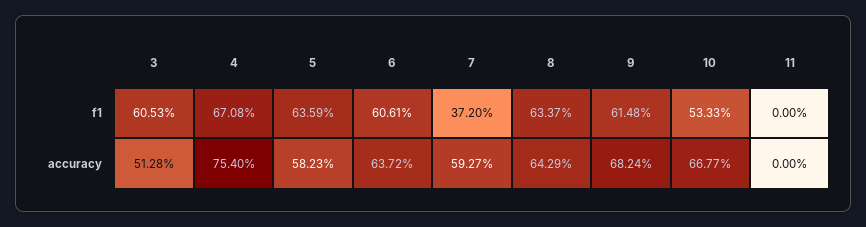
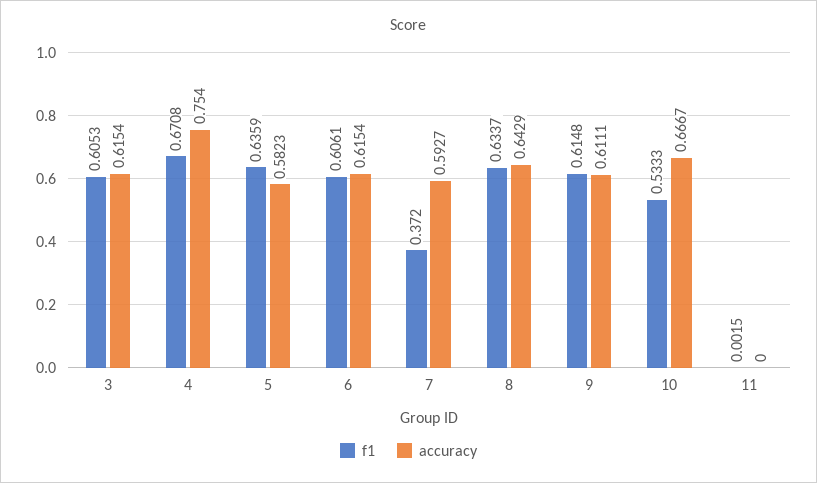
  {
    "f1": {
      "3": 0.6053,
      "4": 0.6708,
      "5": 0.6359,
      "6": 0.6061,
      "7": 0.372,
      "8": 0.6337,
      "9": 0.6148,
      "10": 0.5333,
-     "11": 0
+     "11": 0.0015
    },
    "accuracy": {
-     "3": 0.5128,
+     "3": 0.6154,
      "4": 0.754,
      "5": 0.5823,
-     "6": 0.6372,
+     "6": 0.6154,
      "7": 0.5927,
      "8": 0.6429,
-     "9": 0.6824,
+     "9": 0.6111,
-     "10": 0.6677,
+     "10": 0.6667,
      "11": 0
    }
  }

